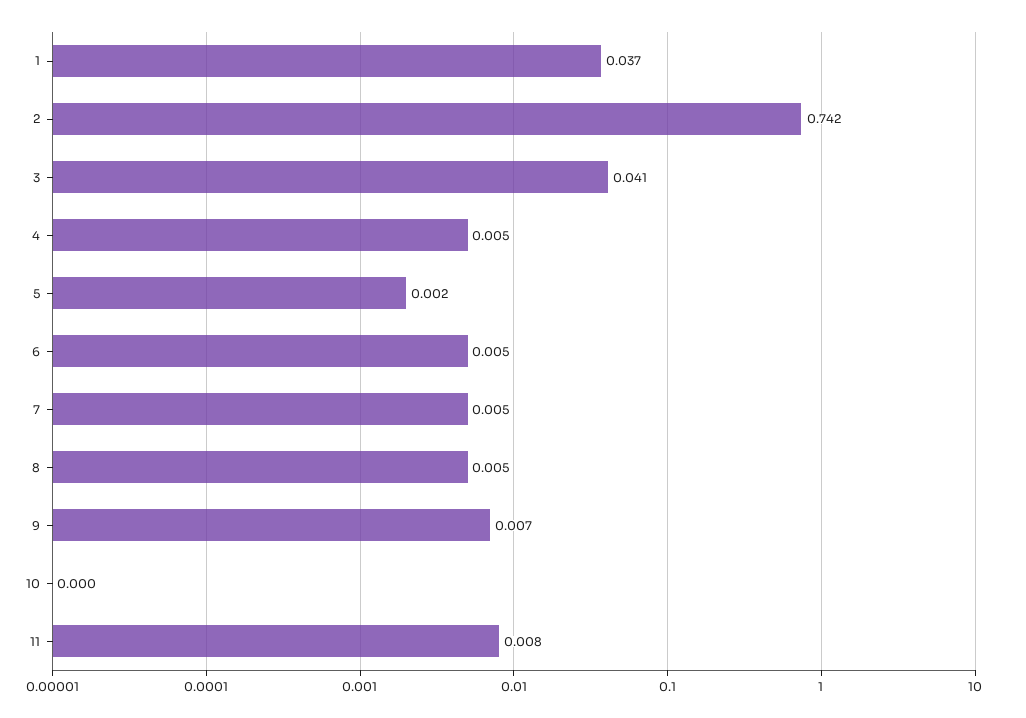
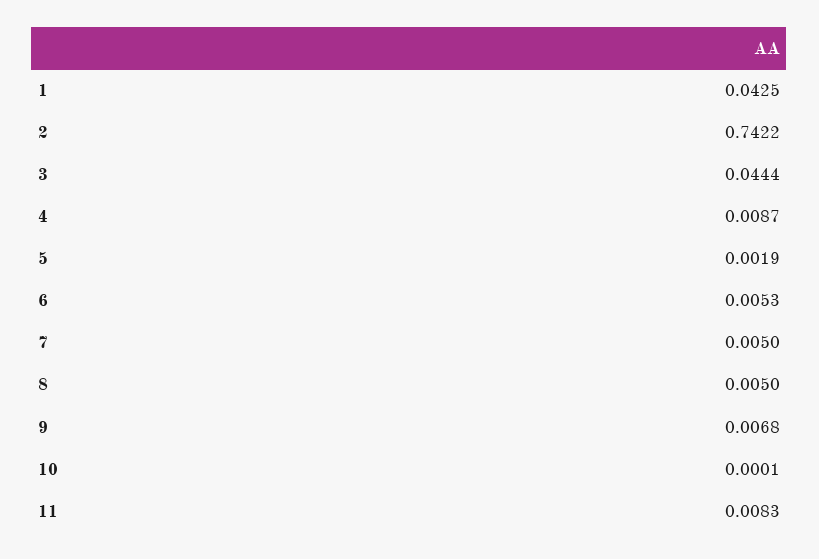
  {
-   "1": 0.037,
+   "1": 0.0425,
    "2": 0.7422,
-   "3": 0.041,
+   "3": 0.0444,
-   "4": 0.005,
+   "4": 0.0087,
    "5": 0.0019,
    "6": 0.0053,
    "7": 0.005,
    "8": 0.005,
    "9": 0.0068,
    "10": 0.0001,
    "11": 0.0083
  }

